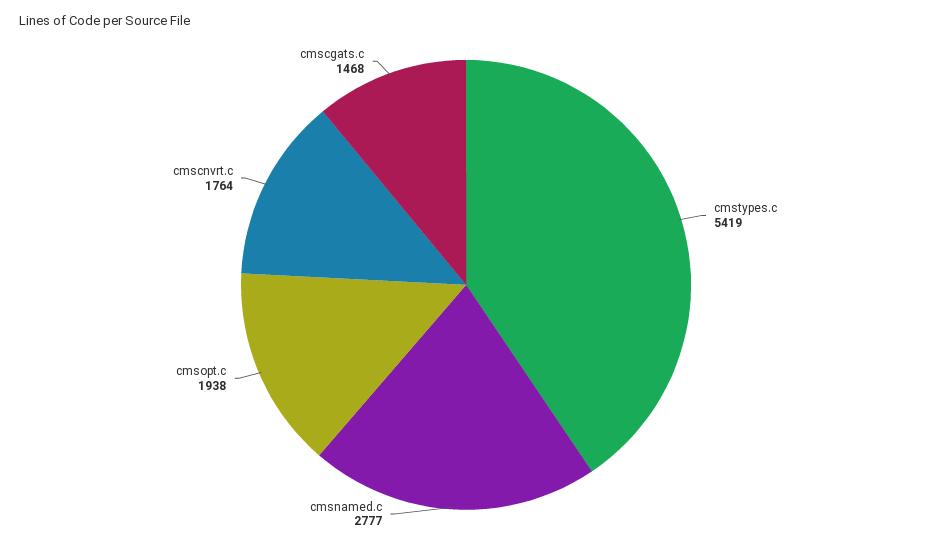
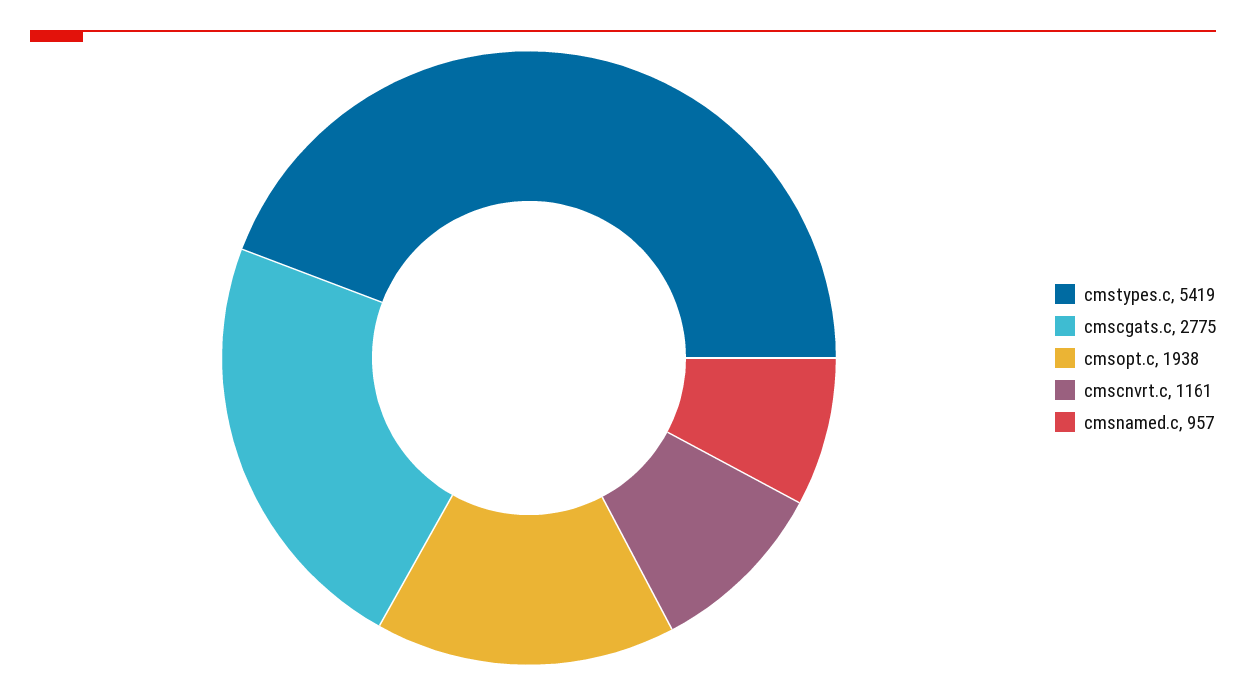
  {
    "cmstypes.c": 5419,
-   "cmsnamed.c": 2777,
+   "cmsnamed.c": 957,
    "cmsopt.c": 1938,
-   "cmscnvrt.c": 1764,
+   "cmscnvrt.c": 1161,
-   "cmscgats.c": 1468
+   "cmscgats.c": 2775
  }

